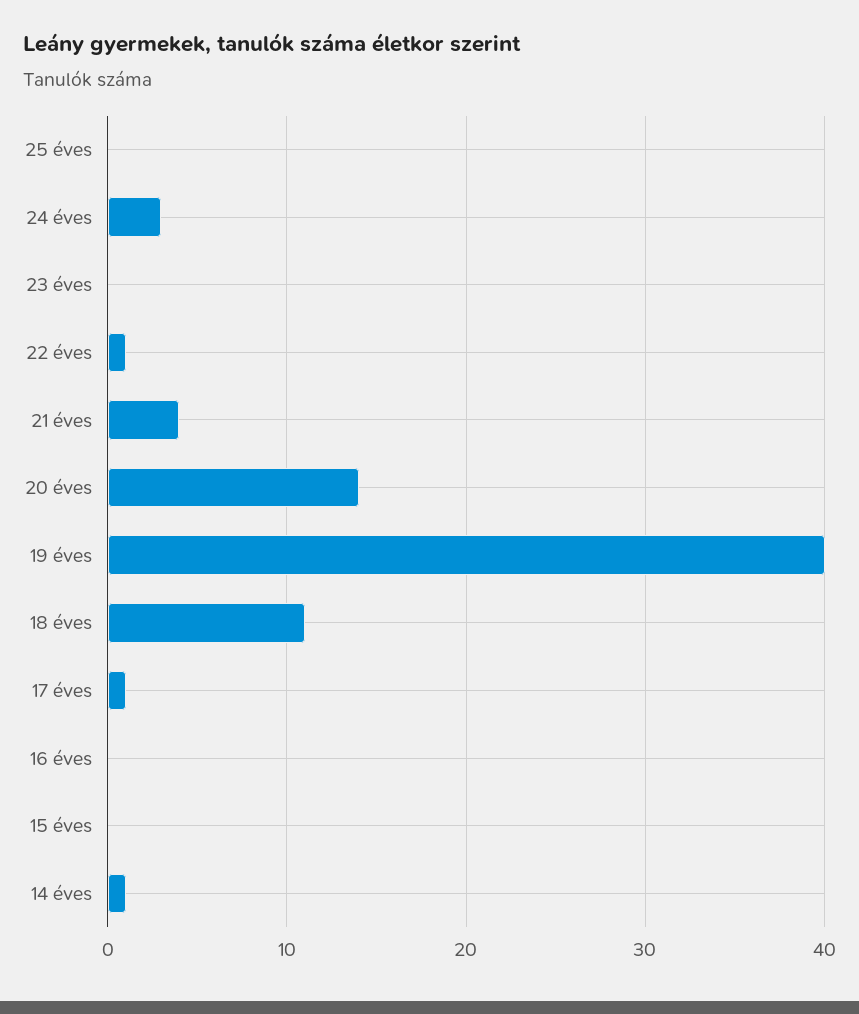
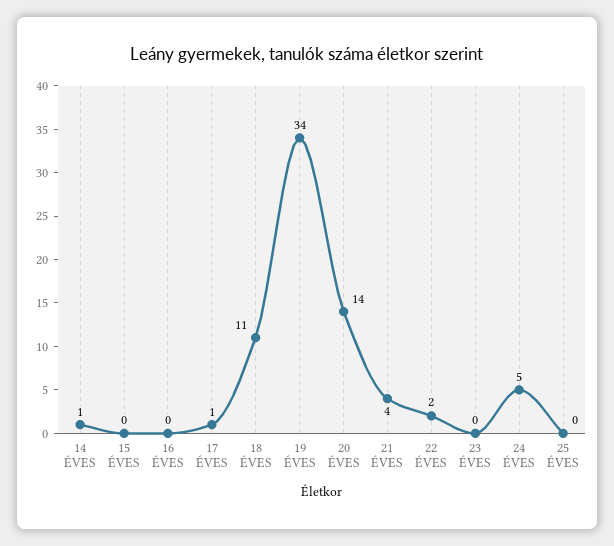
  {
    "25 éves": 0,
-   "24 éves": 3,
+   "24 éves": 5,
    "23 éves": 0,
-   "22 éves": 1,
+   "22 éves": 2,
    "21 éves": 4,
    "20 éves": 14,
-   "19 éves": 40,
+   "19 éves": 34,
    "18 éves": 11,
    "17 éves": 1,
    "16 éves": 0,
    "15 éves": 0,
    "14 éves": 1
  }

